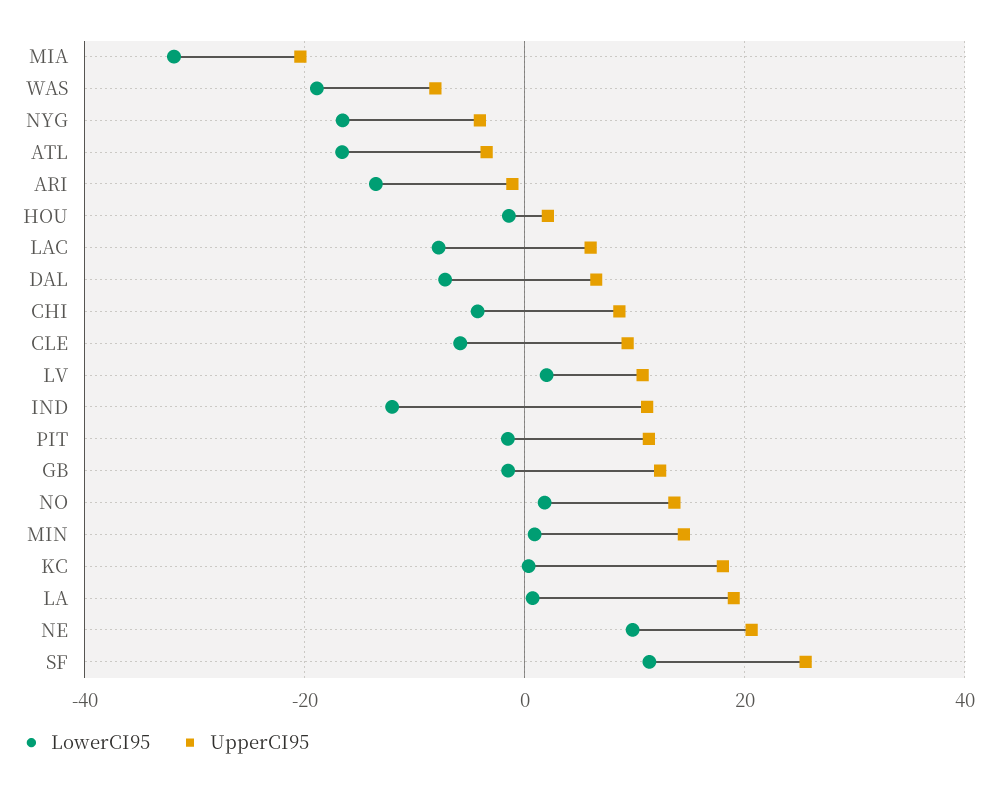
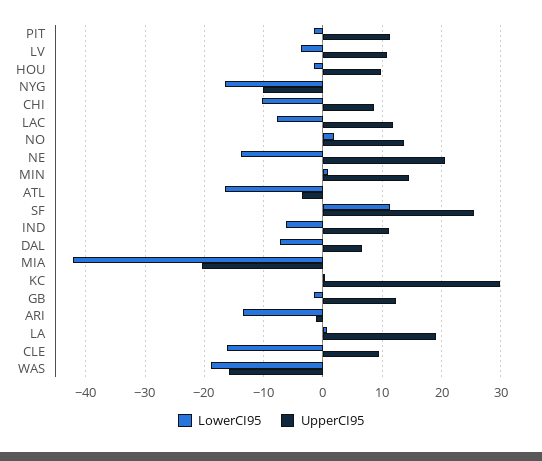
  {
    "LowerCI95": {
-     "MIA": -32,
+     "MIA": -42,
      "WAS": -18,
      "NYG": -16,
      "ATL": -16,
      "ARI": -14,
      "HOU": -2,
      "LAC": -8,
      "DAL": -8,
-     "CHI": -4,
+     "CHI": -10,
-     "CLE": -6,
+     "CLE": -16,
-     "LV": 2,
+     "LV": -4,
-     "IND": -12,
+     "IND": -6,
      "PIT": -2,
      "GB": -2,
      "NO": 2,
      "MIN": 0,
      "KC": 0,
      "LA": 0,
-     "NE": 10,
+     "NE": -14,
      "SF": 12
    },
    "UpperCI95": {
      "MIA": -20,
-     "WAS": -8,
+     "WAS": -16,
-     "NYG": -4,
+     "NYG": -10,
      "ATL": -4,
      "ARI": -2,
-     "HOU": 2,
+     "HOU": 10,
-     "LAC": 6,
+     "LAC": 12,
      "DAL": 6,
      "CHI": 8,
      "CLE": 10,
      "LV": 10,
      "IND": 12,
      "PIT": 12,
      "GB": 12,
      "NO": 14,
      "MIN": 14,
-     "KC": 18,
+     "KC": 30,
      "LA": 20,
      "NE": 20,
      "SF": 26
    }
  }

